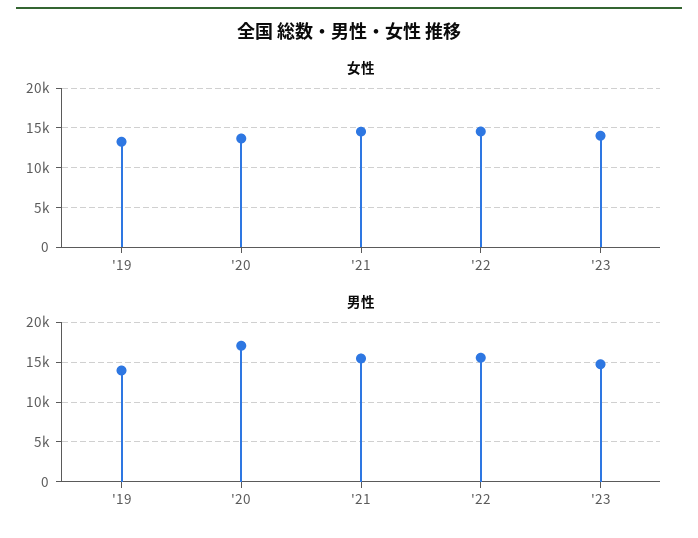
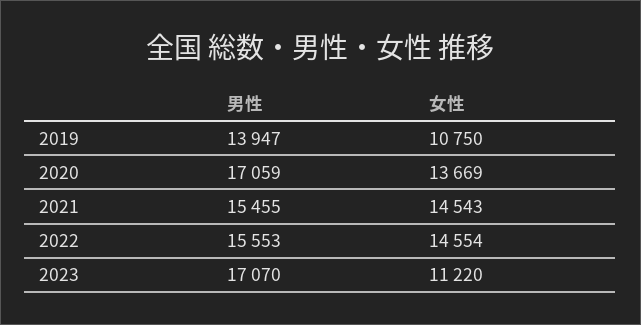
  {
    "女性": {
-     "'19": 13000,
+     "'19": 10750,
      "'20": 13669,
      "'21": 14543,
      "'22": 14554,
-     "'23": 14000
+     "'23": 11220
    },
    "男性": {
      "'19": 13947,
      "'20": 17059,
      "'21": 15455,
      "'22": 15553,
-     "'23": 15000
+     "'23": 17070
    }
  }

